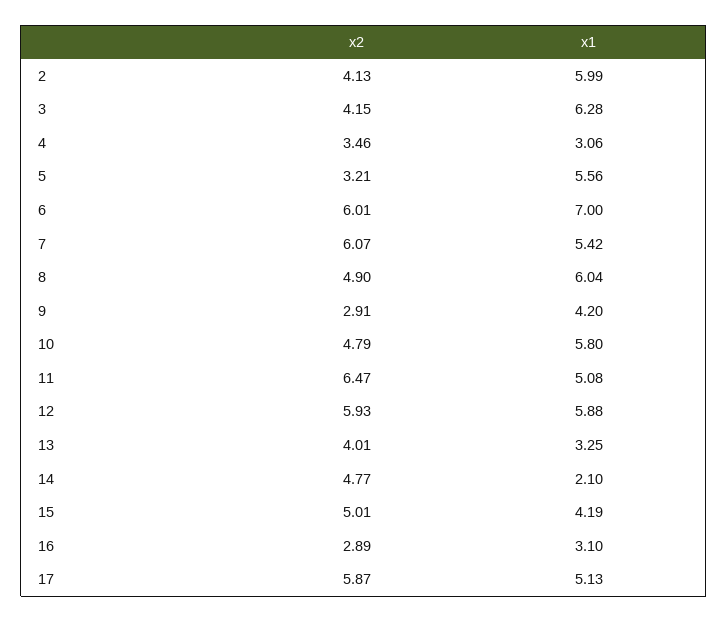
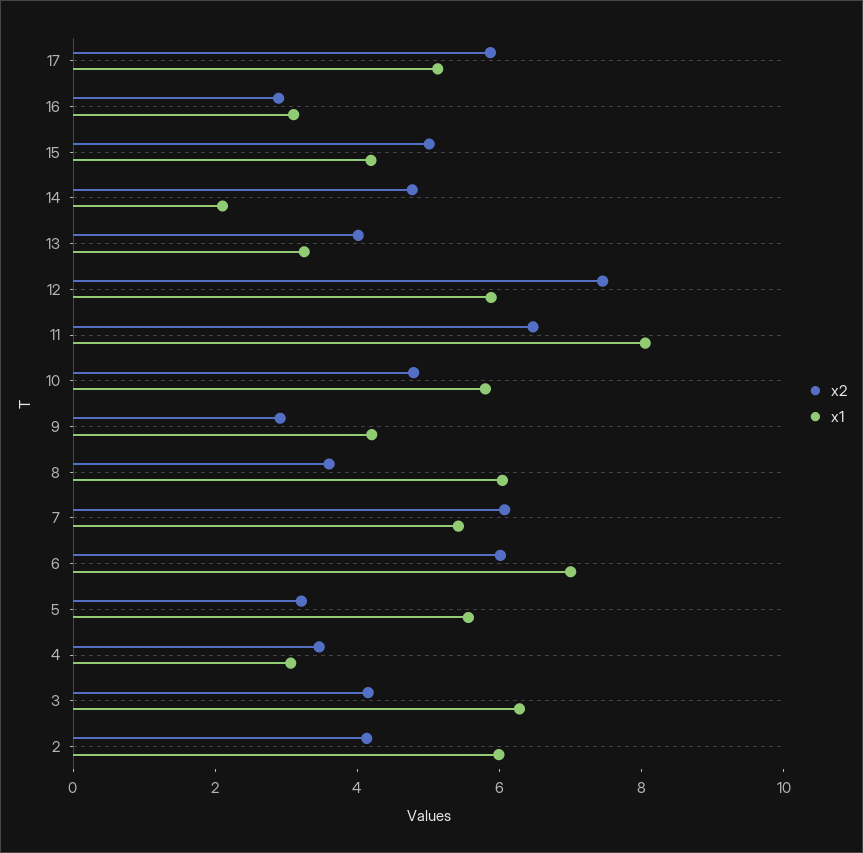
  {
    "x2": {
      "2": 4.13,
      "3": 4.15,
      "4": 3.46,
      "5": 3.21,
      "6": 6.01,
      "7": 6.07,
-     "8": 4.9,
+     "8": 3.5,
      "9": 2.91,
      "10": 4.79,
      "11": 6.47,
-     "12": 5.93,
+     "12": 7.5,
      "13": 4.01,
      "14": 4.77,
      "15": 5.01,
      "16": 2.89,
      "17": 5.87
    },
    "x1": {
      "2": 5.99,
      "3": 6.28,
      "4": 3.06,
      "5": 5.56,
      "6": 7,
      "7": 5.42,
      "8": 6.04,
      "9": 4.2,
      "10": 5.8,
-     "11": 5.08,
+     "11": 8,
      "12": 5.88,
      "13": 3.25,
      "14": 2.1,
      "15": 4.19,
      "16": 3.1,
      "17": 5.13
    }
  }

